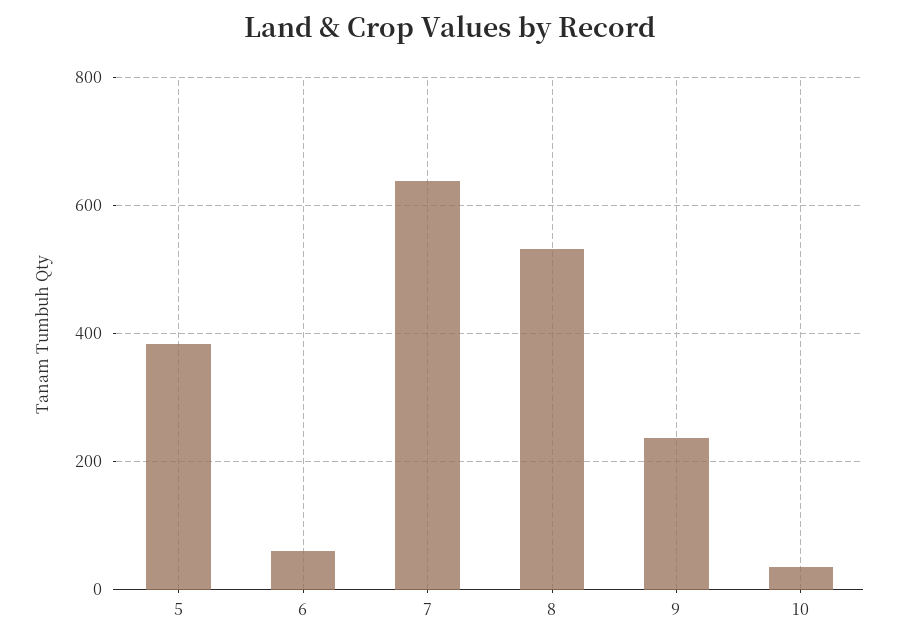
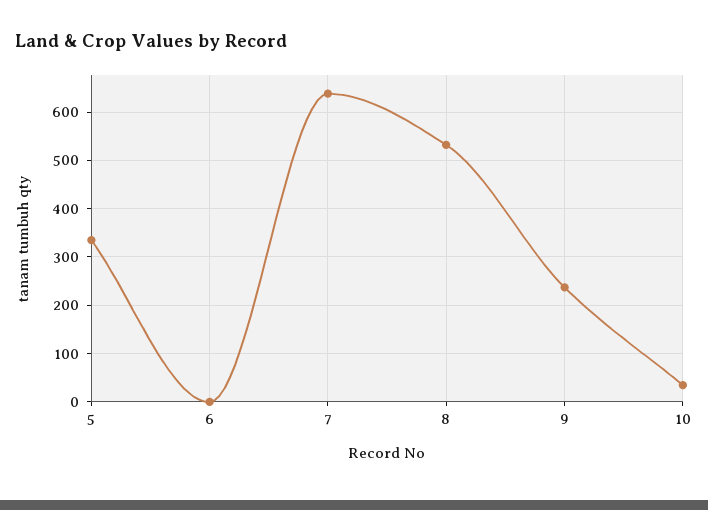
  {
-   "5": 380,
+   "5": 340,
-   "6": 60,
+   "6": 0,
    "7": 640,
    "8": 540,
    "9": 240,
    "10": 40
  }

